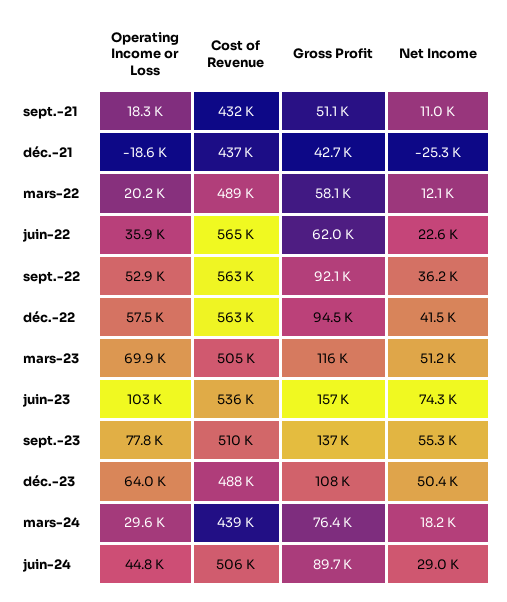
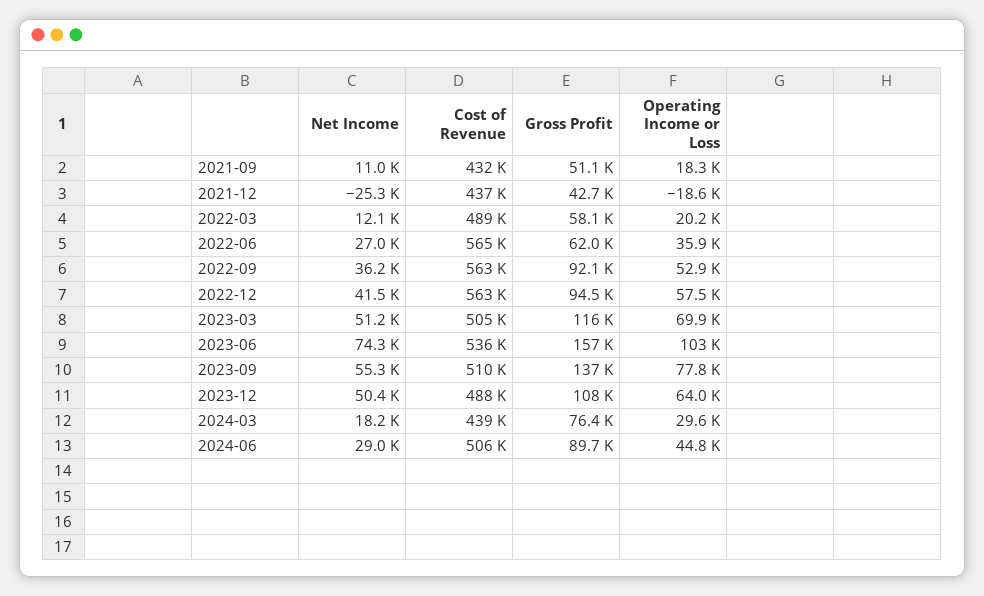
  {
    "Operating Income or Loss": {
      "sept.-21": 18300,
      "déc.-21": -18600,
      "mars-22": 20200,
      "juin-22": 35900,
      "sept.-22": 52900,
      "déc.-22": 57500,
      "mars-23": 69900,
      "juin-23": 103000,
      "sept.-23": 77800,
      "déc.-23": 64000,
      "mars-24": 29600,
      "juin-24": 44800
    },
    "Cost of Revenue": {
      "sept.-21": 432000,
      "déc.-21": 437000,
      "mars-22": 489000,
      "juin-22": 565000,
      "sept.-22": 563000,
      "déc.-22": 563000,
      "mars-23": 505000,
      "juin-23": 536000,
      "sept.-23": 510000,
      "déc.-23": 488000,
      "mars-24": 439000,
      "juin-24": 506000
    },
    "Gross Profit": {
      "sept.-21": 51100,
      "déc.-21": 42700,
      "mars-22": 58100,
      "juin-22": 62000,
      "sept.-22": 92100,
      "déc.-22": 94500,
      "mars-23": 116000,
      "juin-23": 157000,
      "sept.-23": 137000,
      "déc.-23": 108000,
      "mars-24": 76400,
      "juin-24": 89700
    },
    "Net Income": {
      "sept.-21": 11000,
      "déc.-21": -25300,
      "mars-22": 12100,
-     "juin-22": 22600,
+     "juin-22": 27000,
      "sept.-22": 36200,
      "déc.-22": 41500,
      "mars-23": 51200,
      "juin-23": 74300,
      "sept.-23": 55300,
      "déc.-23": 50400,
      "mars-24": 18200,
      "juin-24": 29000
    }
  }

